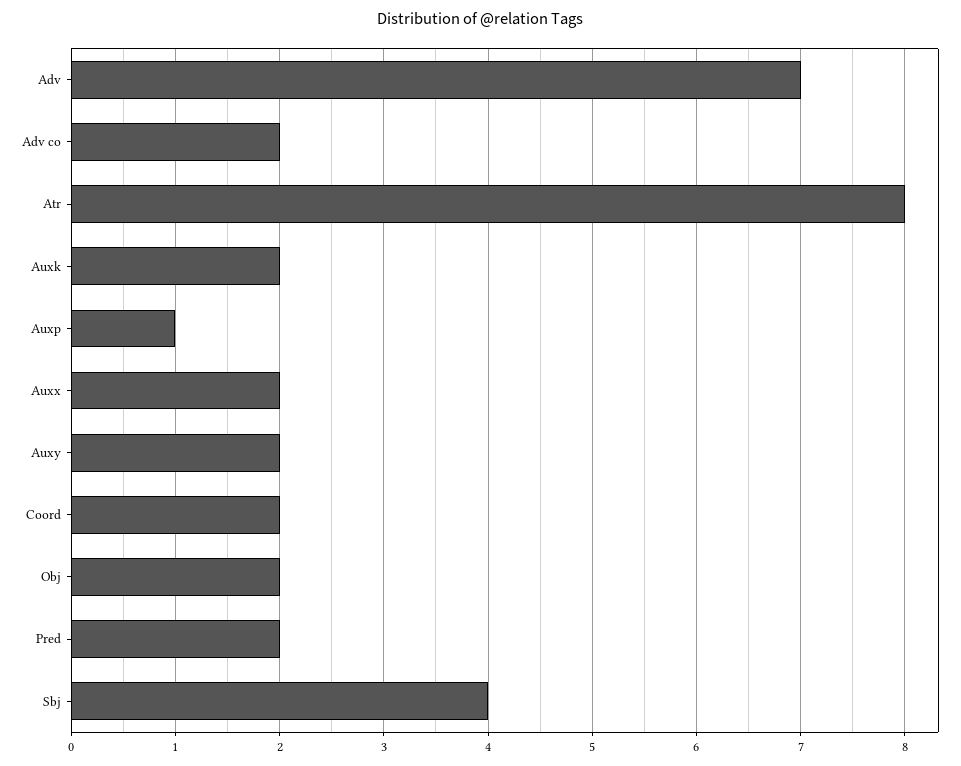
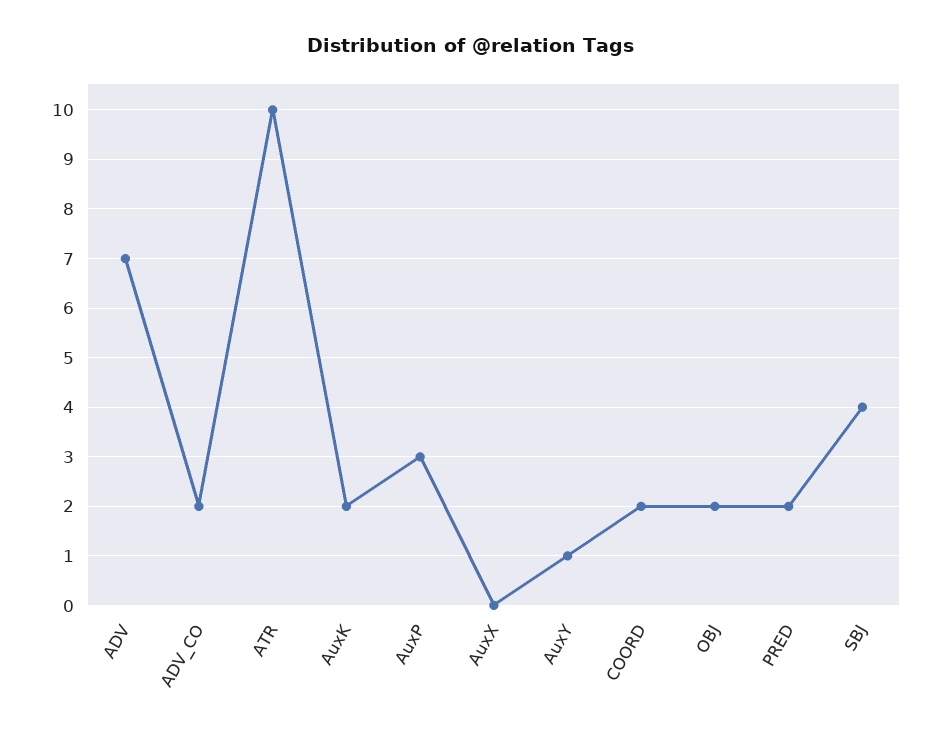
  {
    "Adv": 7,
    "Adv co": 2,
-   "Atr": 8,
+   "Atr": 10,
    "Auxk": 2,
-   "Auxp": 1,
+   "Auxp": 3,
-   "Auxx": 2,
+   "Auxx": 0,
-   "Auxy": 2,
+   "Auxy": 1,
    "Coord": 2,
    "Obj": 2,
    "Pred": 2,
    "Sbj": 4
  }

